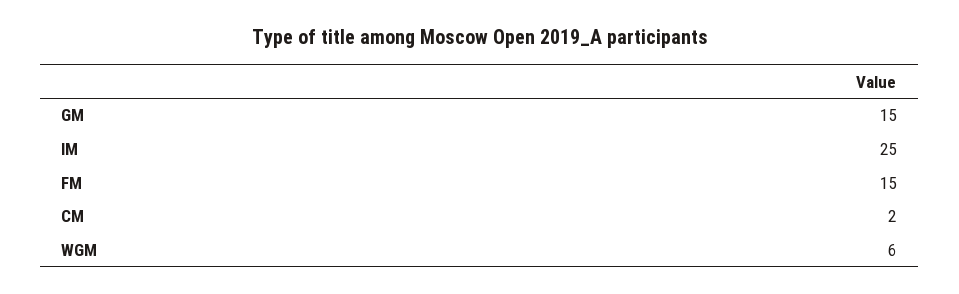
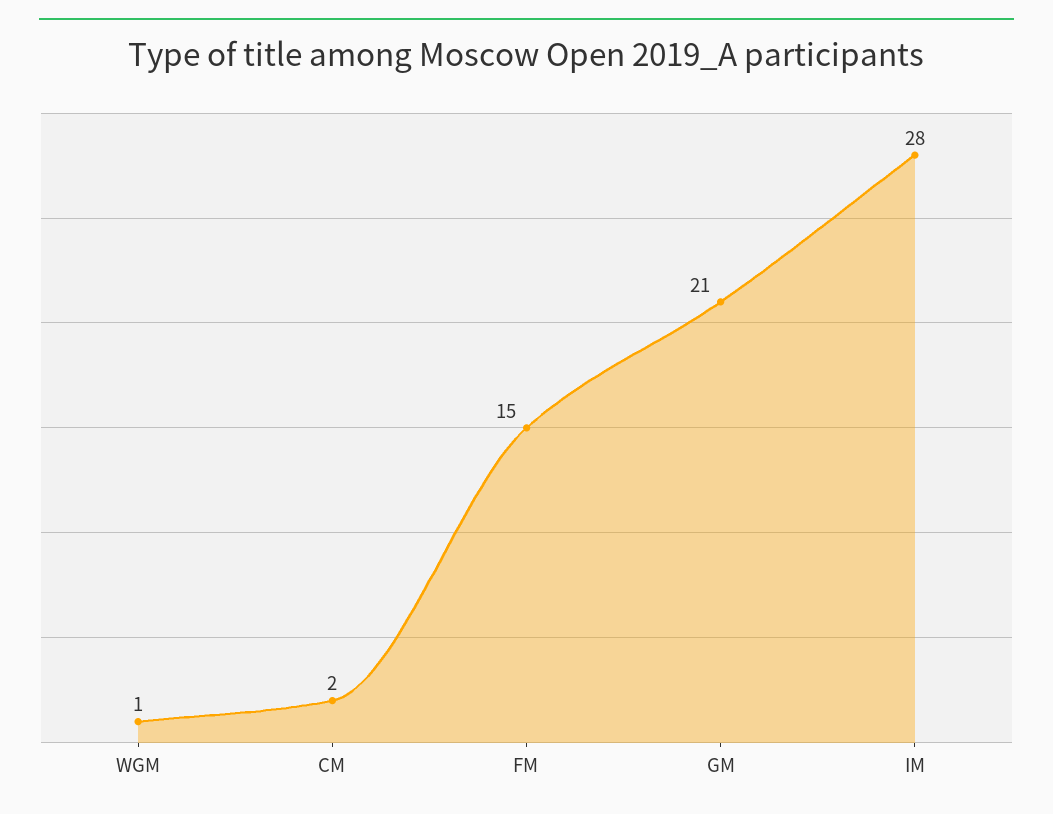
  {
-   "GM": 15,
+   "GM": 21,
-   "IM": 25,
+   "IM": 28,
    "FM": 15,
    "CM": 2,
-   "WGM": 6
+   "WGM": 1
  }

